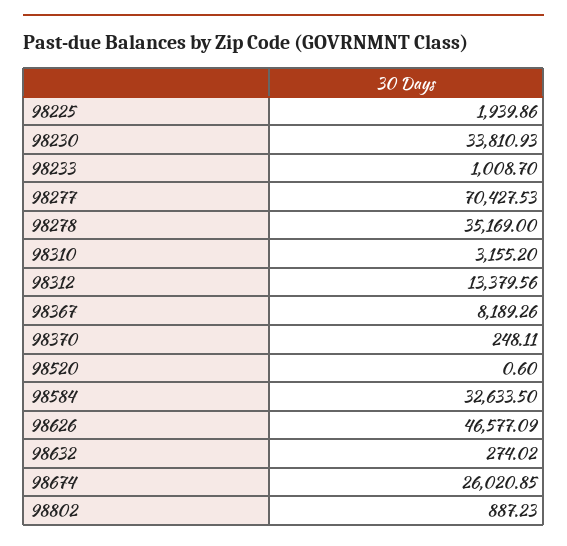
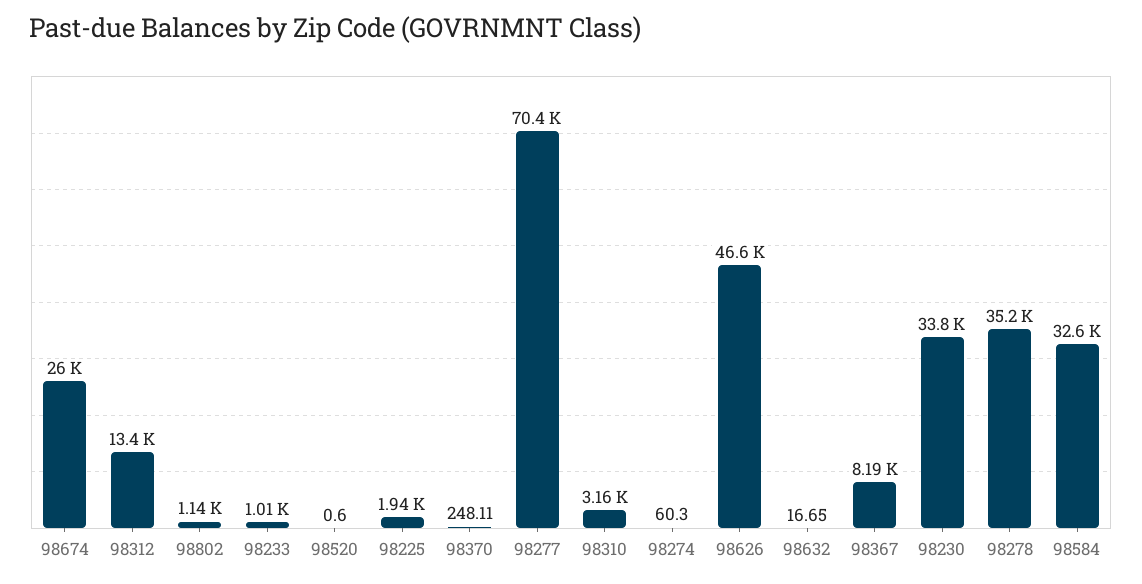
  {
    "98225": 1939.86,
    "98230": 33810.93,
    "98233": 1008.7,
    "98277": 70427.53,
    "98278": 35169,
    "98310": 3155.2,
    "98312": 13379.56,
    "98367": 8189.26,
    "98370": 248.11,
    "98520": 0.6,
    "98584": 32633.5,
    "98626": 46577.09,
-   "98632": 274.02,
+   "98632": 16.65,
    "98674": 26020.85,
-   "98802": 887.23
+   "98802": 1140,
+   "98274": 60.3
  }

